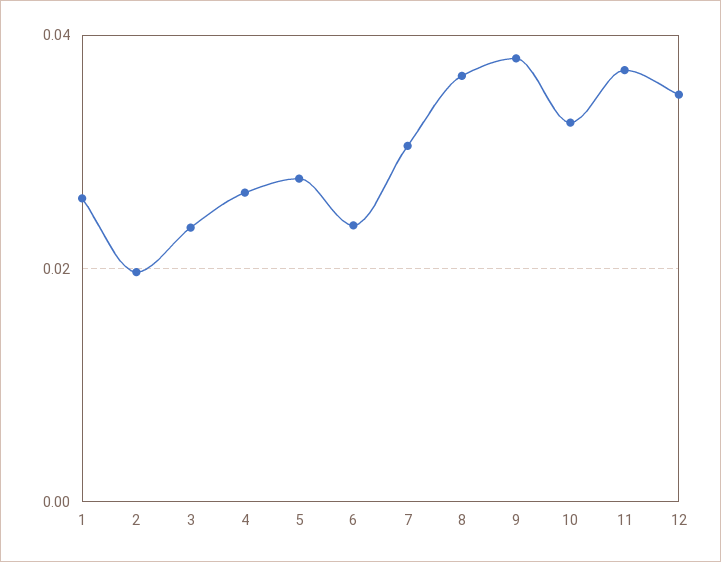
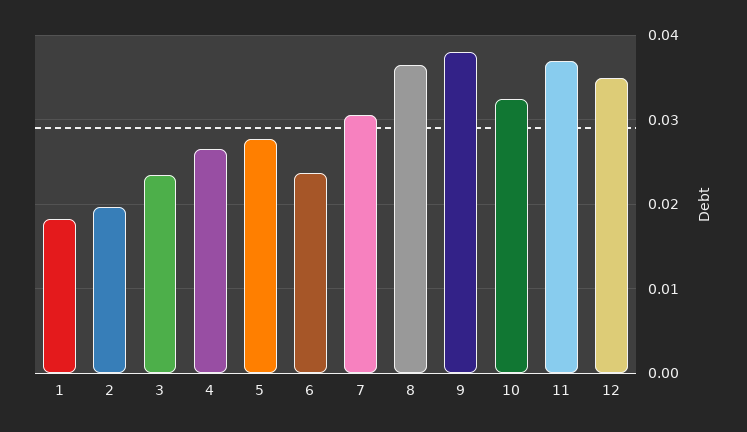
  {
-   "1": 0.026,
+   "1": 0.018,
    "2": 0.02,
    "3": 0.024,
    "4": 0.027,
    "5": 0.028,
    "6": 0.024,
    "7": 0.031,
    "8": 0.037,
    "9": 0.038,
    "10": 0.033,
    "11": 0.037,
    "12": 0.035
  }

